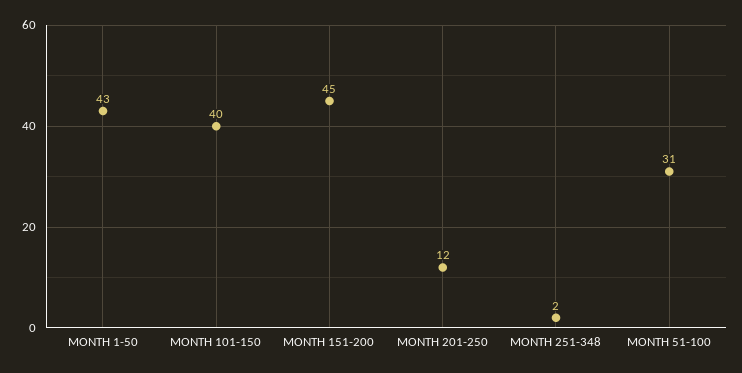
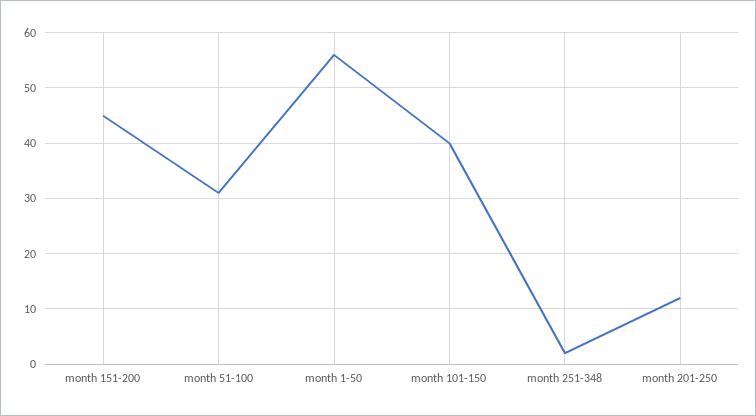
  {
-   "MONTH 1-50": 43,
+   "MONTH 1-50": 55,
    "MONTH 101-150": 40,
    "MONTH 151-200": 45,
    "MONTH 201-250": 12,
    "MONTH 251-348": 2,
    "MONTH 51-100": 31
  }

